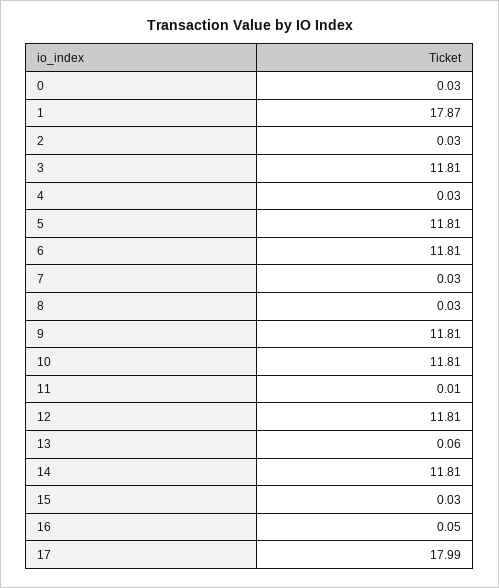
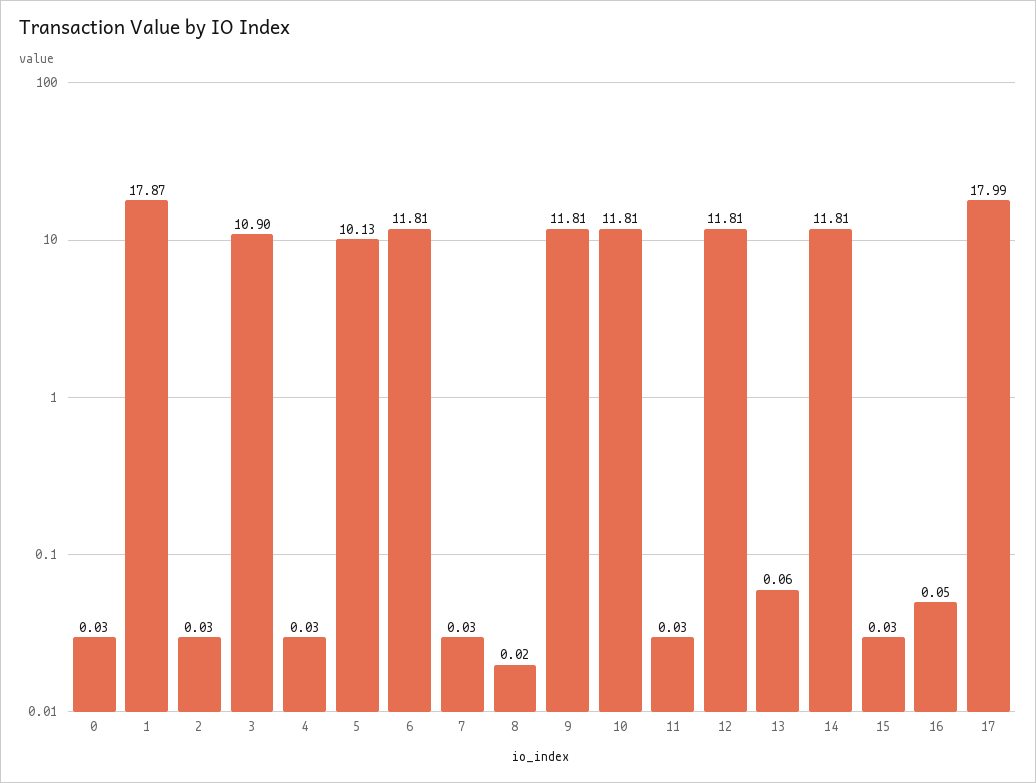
  {
    "0": 0.03,
    "1": 17.87,
    "2": 0.03,
-   "3": 11.81,
+   "3": 10.9,
    "4": 0.03,
-   "5": 11.81,
+   "5": 10.13,
    "6": 11.81,
    "7": 0.03,
-   "8": 0.03,
+   "8": 0.02,
    "9": 11.81,
    "10": 11.81,
-   "11": 0.01,
+   "11": 0.03,
    "12": 11.81,
    "13": 0.06,
    "14": 11.81,
    "15": 0.03,
    "16": 0.05,
    "17": 17.99
  }

